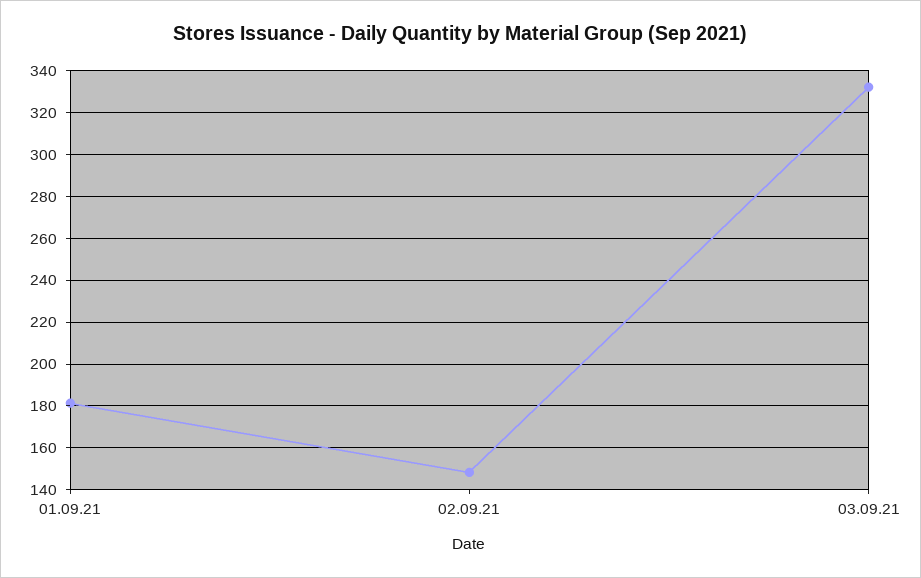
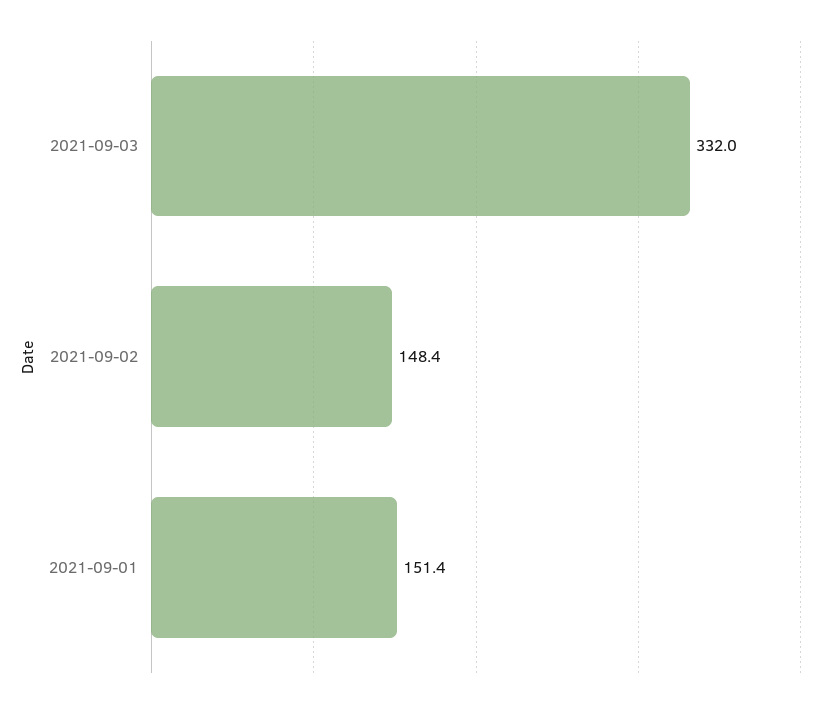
  {
-   "01.09.21": 180,
+   "01.09.21": 151.4,
    "02.09.21": 148.4,
    "03.09.21": 332
  }

